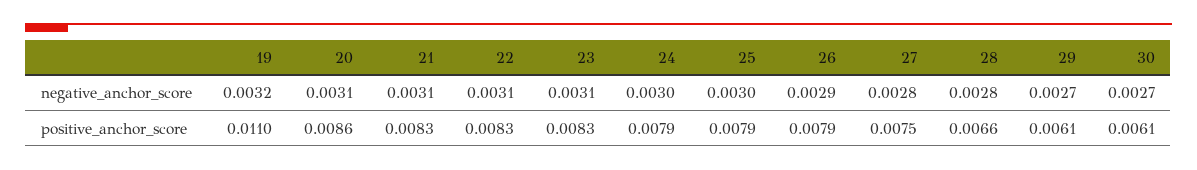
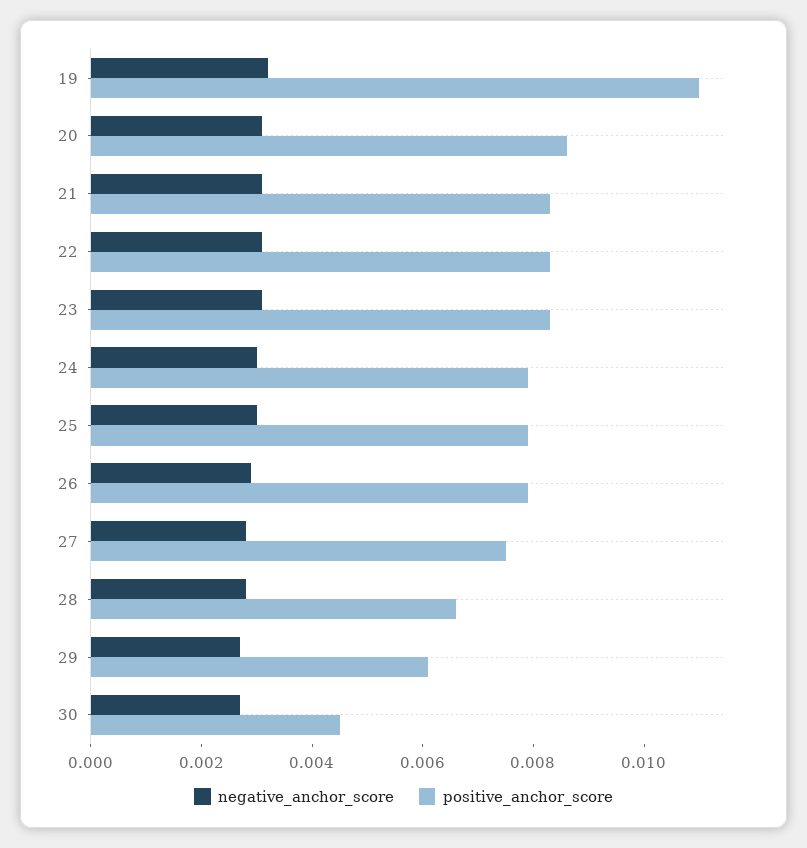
  {
    "negative_anchor_score": {
      "19": 0.0032,
      "20": 0.0031,
      "21": 0.0031,
      "22": 0.0031,
      "23": 0.0031,
      "24": 0.003,
      "25": 0.003,
      "26": 0.0029,
      "27": 0.0028,
      "28": 0.0028,
      "29": 0.0027,
      "30": 0.0027
    },
    "positive_anchor_score": {
      "19": 0.011,
      "20": 0.0086,
      "21": 0.0083,
      "22": 0.0083,
      "23": 0.0083,
      "24": 0.0079,
      "25": 0.0079,
      "26": 0.0079,
      "27": 0.0075,
      "28": 0.0066,
      "29": 0.0061,
-     "30": 0.0061
+     "30": 0.0045
    }
  }

